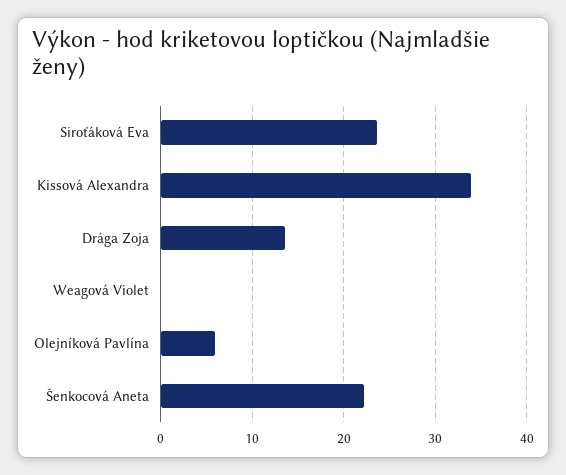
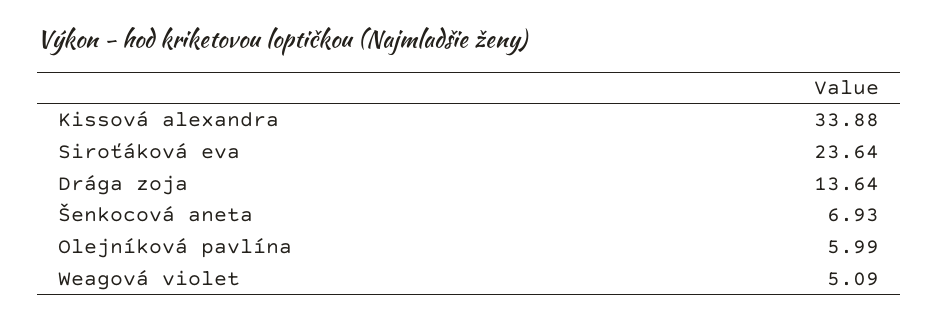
  {
    "Siroťáková Eva": 23.64,
    "Kissová Alexandra": 33.88,
    "Drága Zoja": 13.64,
-   "Weagová Violet": 0,
+   "Weagová Violet": 5.09,
    "Olejníková Pavlína": 5.99,
-   "Šenkocová Aneta": 22
+   "Šenkocová Aneta": 6.93
  }

